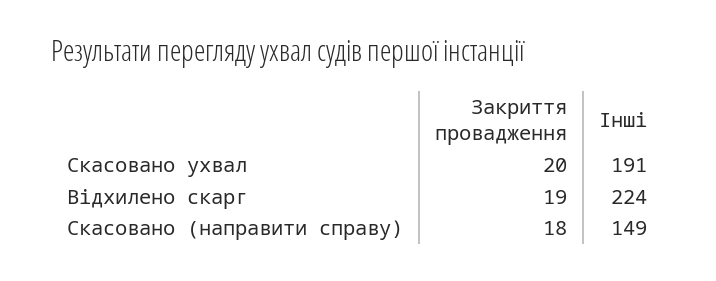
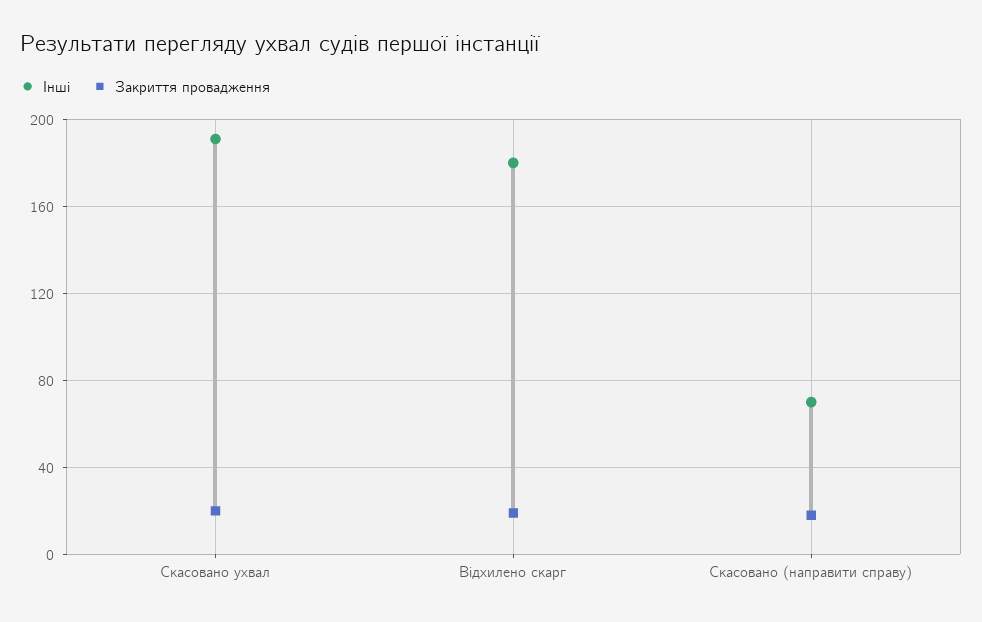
  {
    "Закриття провадження": {
      "Скасовано ухвал": 20,
      "Відхилено скарг": 19,
      "Скасовано (направити справу)": 18
    },
    "Інші": {
      "Скасовано ухвал": 191,
-     "Відхилено скарг": 224,
+     "Відхилено скарг": 180,
-     "Скасовано (направити справу)": 149
+     "Скасовано (направити справу)": 70
    }
  }

